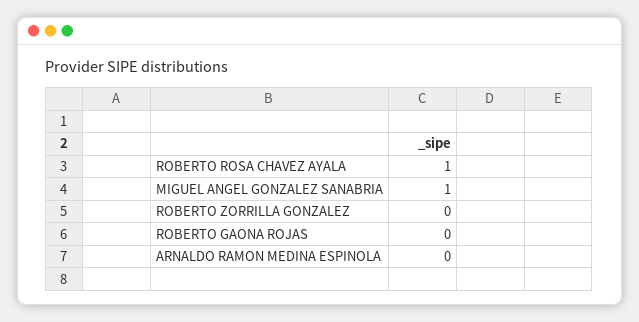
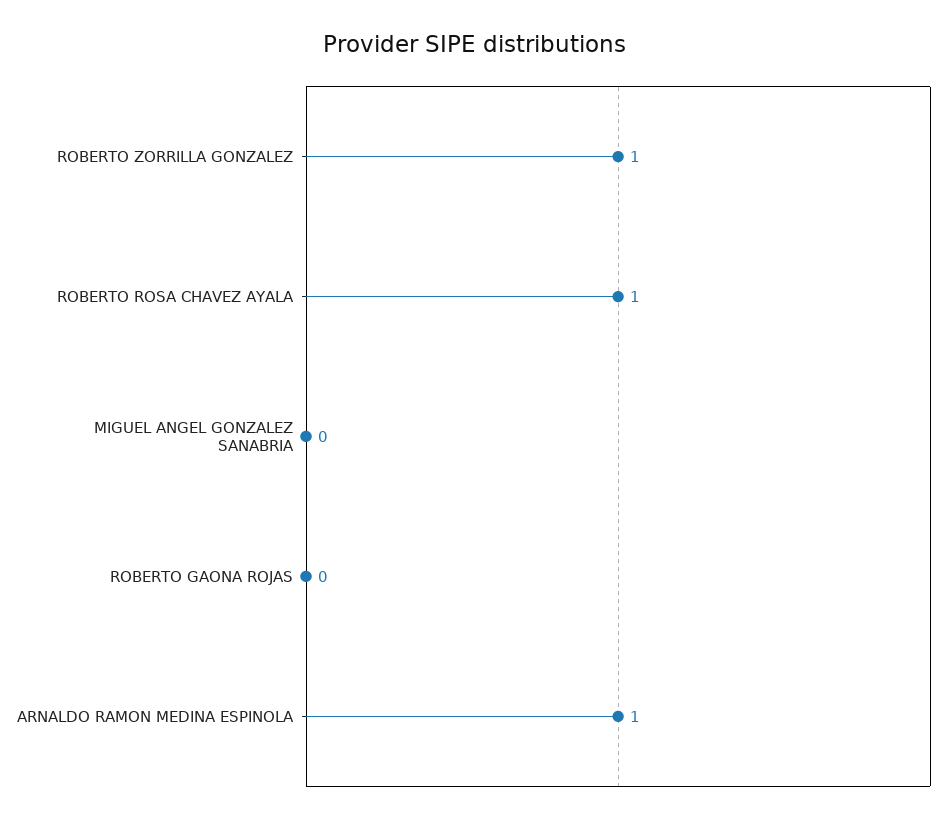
  {
    "ROBERTO ROSA CHAVEZ AYALA": 1,
-   "MIGUEL ANGEL GONZALEZ SANABRIA": 1,
+   "MIGUEL ANGEL GONZALEZ SANABRIA": 0,
-   "ROBERTO ZORRILLA GONZALEZ": 0,
+   "ROBERTO ZORRILLA GONZALEZ": 1,
    "ROBERTO GAONA ROJAS": 0,
-   "ARNALDO RAMON MEDINA ESPINOLA": 0
+   "ARNALDO RAMON MEDINA ESPINOLA": 1
  }

